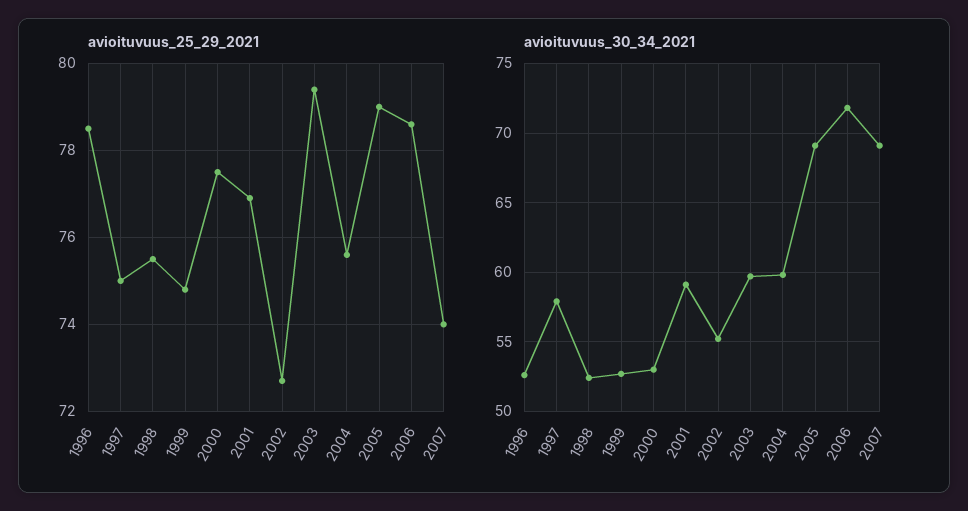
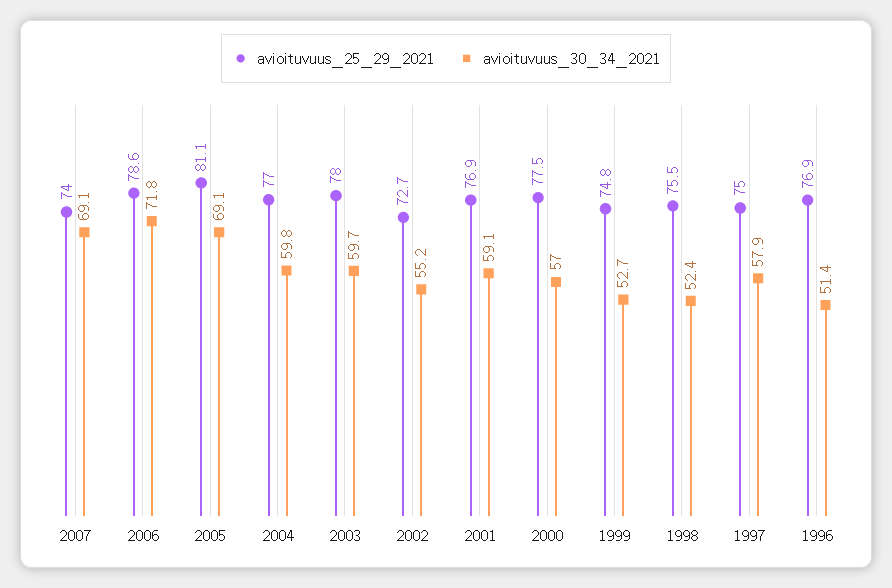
  {
    "avioituvuus_25_29_2021": {
-     "1996": 78.5,
+     "1996": 76.9,
      "1997": 75,
      "1998": 75.5,
      "1999": 74.8,
      "2000": 77.5,
      "2001": 76.9,
      "2002": 72.7,
-     "2003": 79.5,
+     "2003": 78,
-     "2004": 75.5,
+     "2004": 77,
-     "2005": 79,
+     "2005": 81.1,
      "2006": 78.6,
      "2007": 74
    },
    "avioituvuus_30_34_2021": {
-     "1996": 52.5,
+     "1996": 51.4,
      "1997": 57.9,
      "1998": 52.4,
      "1999": 52.7,
-     "2000": 53,
+     "2000": 57,
      "2001": 59.1,
      "2002": 55.2,
      "2003": 59.7,
      "2004": 59.8,
      "2005": 69.1,
      "2006": 71.8,
      "2007": 69.1
    }
  }

